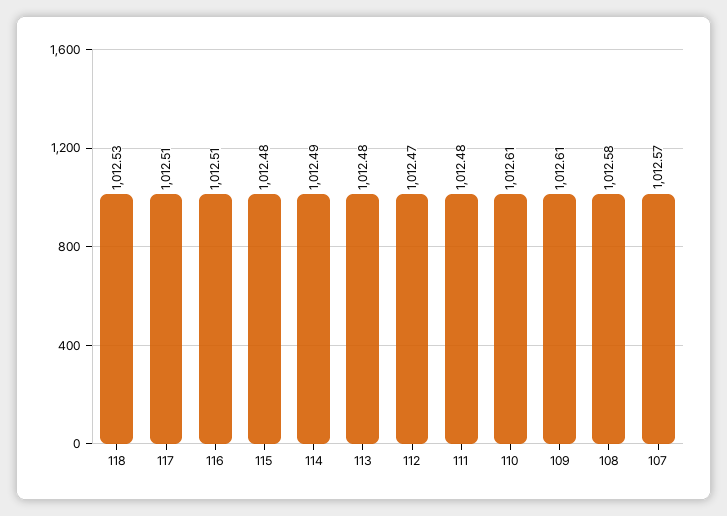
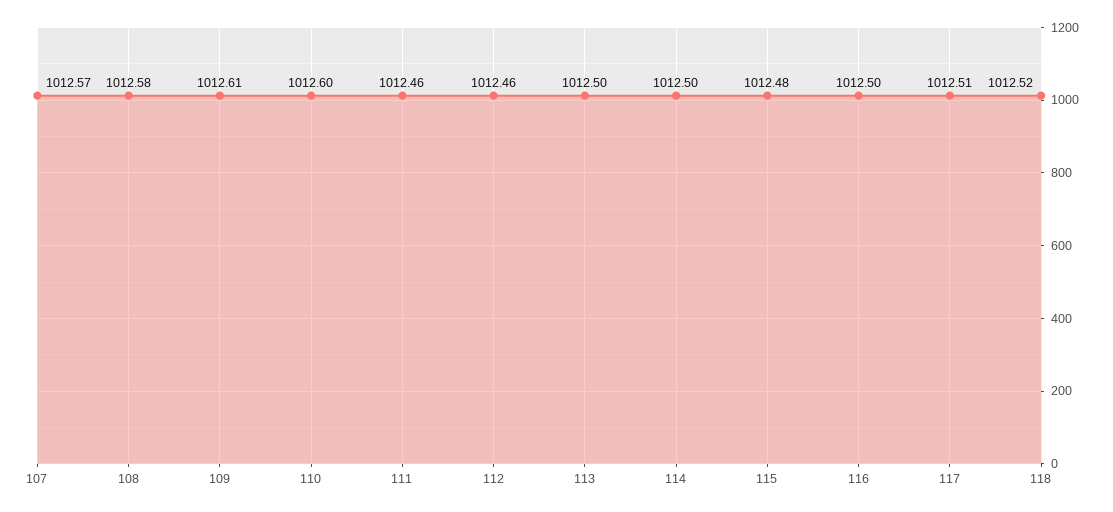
  {
-   "118": 1012.53,
+   "118": 1012.52,
    "117": 1012.51,
-   "116": 1012.51,
+   "116": 1012.5,
    "115": 1012.48,
-   "114": 1012.49,
+   "114": 1012.5,
-   "113": 1012.48,
+   "113": 1012.5,
-   "112": 1012.47,
+   "112": 1012.46,
-   "111": 1012.48,
+   "111": 1012.46,
-   "110": 1012.61,
+   "110": 1012.6,
    "109": 1012.61,
    "108": 1012.58,
    "107": 1012.57
  }

